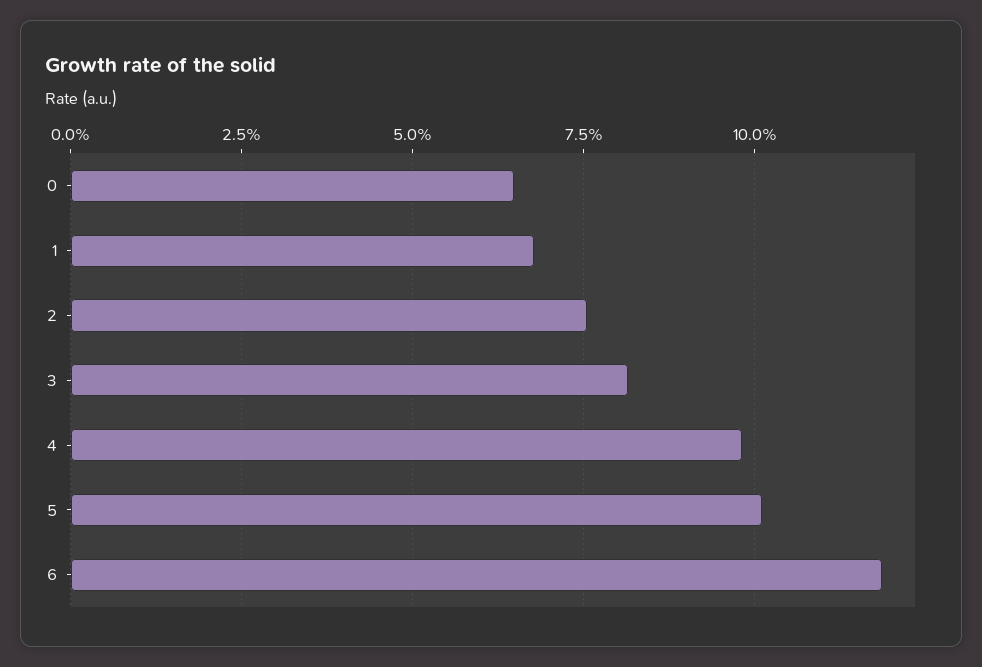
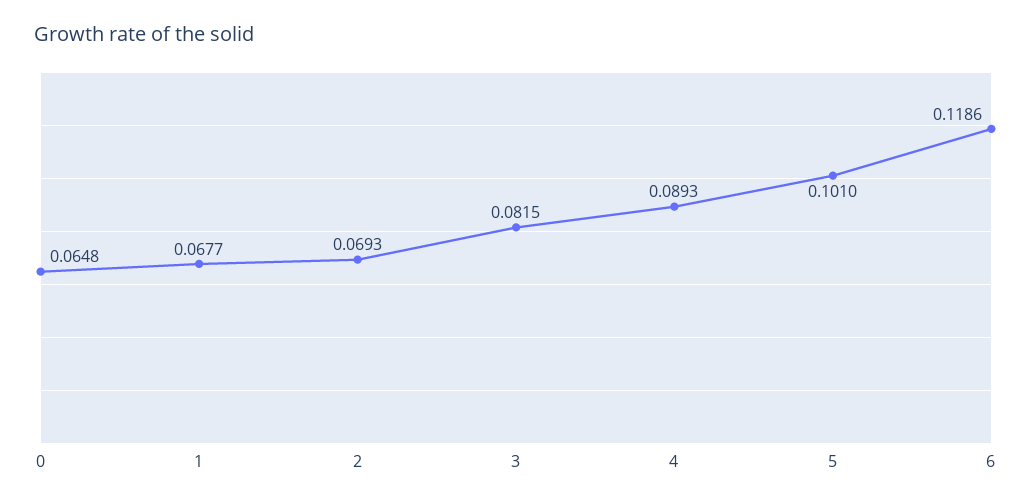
  {
    "0": 0.0648,
    "1": 0.0677,
-   "2": 0.075,
+   "2": 0.0693,
    "3": 0.0815,
-   "4": 0.0975,
+   "4": 0.0893,
    "5": 0.101,
    "6": 0.1186
  }

